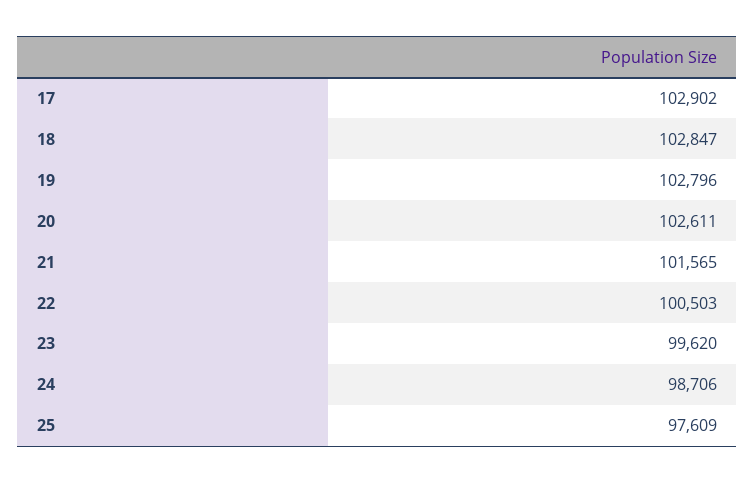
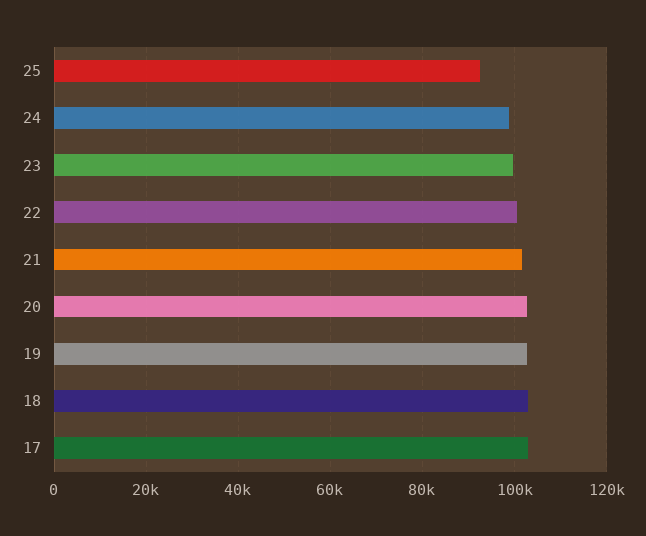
  {
    "17": 102902,
    "18": 102847,
    "19": 102796,
    "20": 102611,
    "21": 101565,
    "22": 100503,
    "23": 99620,
    "24": 98706,
-   "25": 97609
+   "25": 92000
  }

